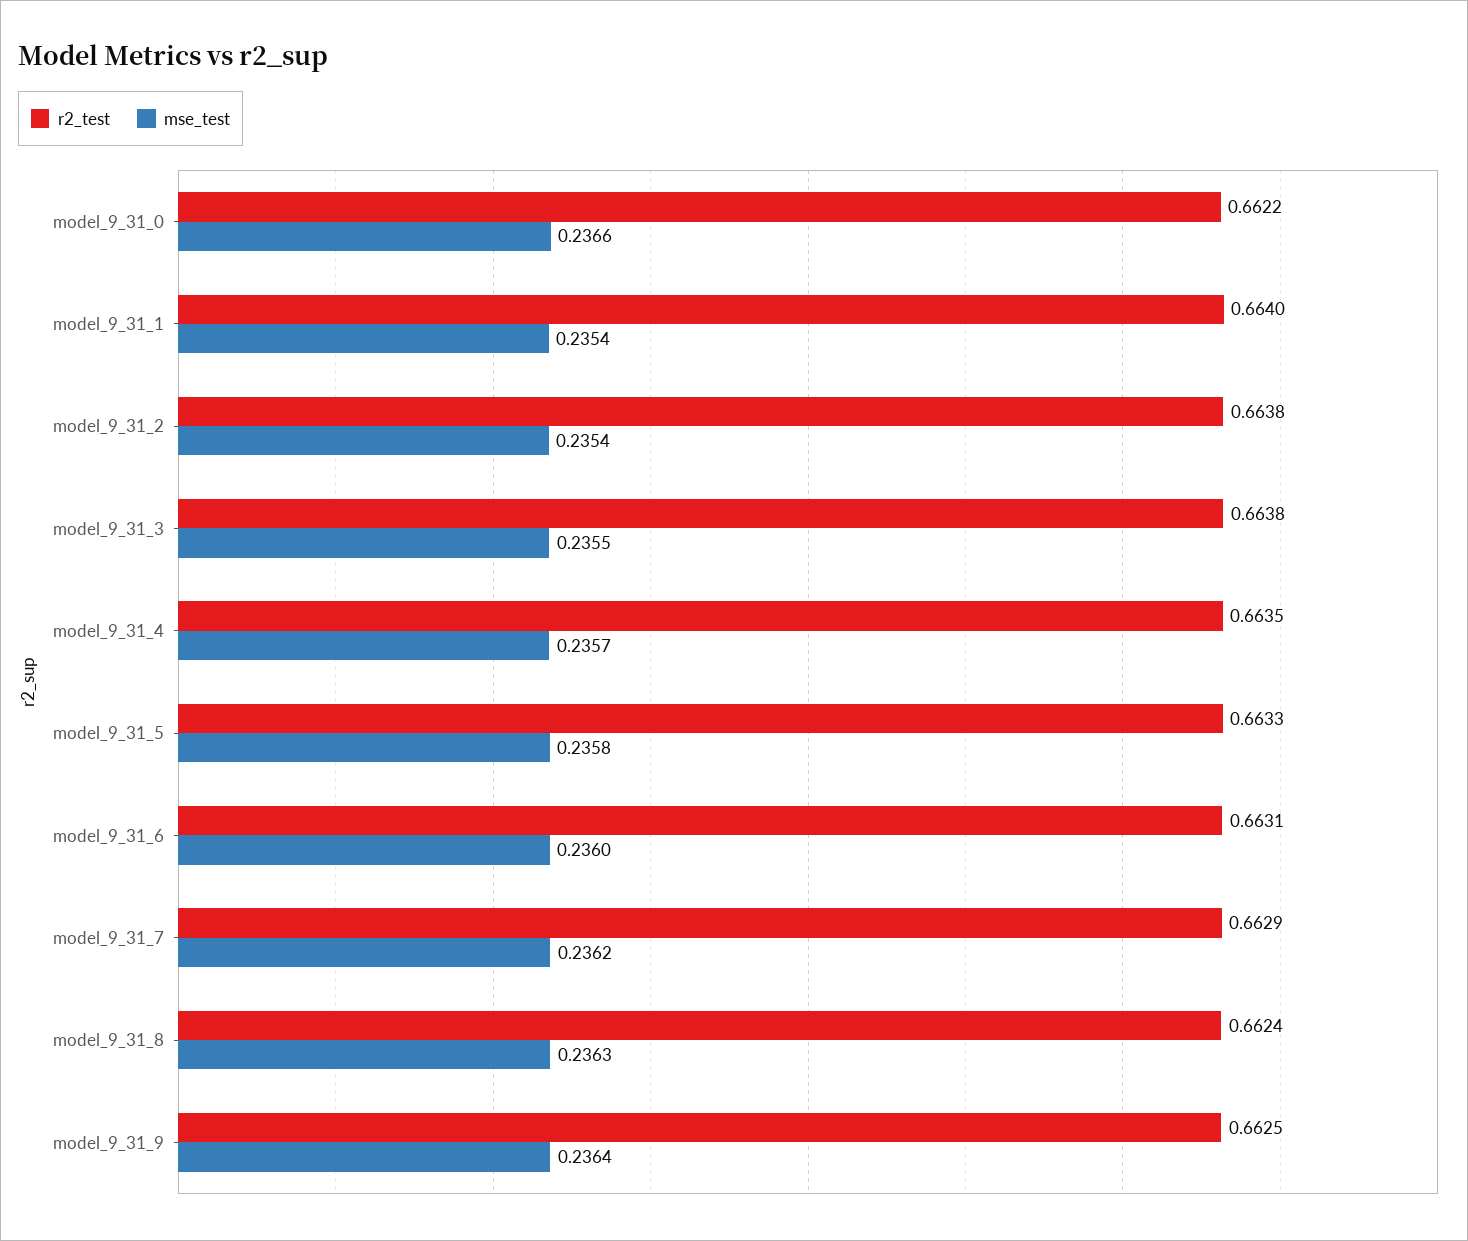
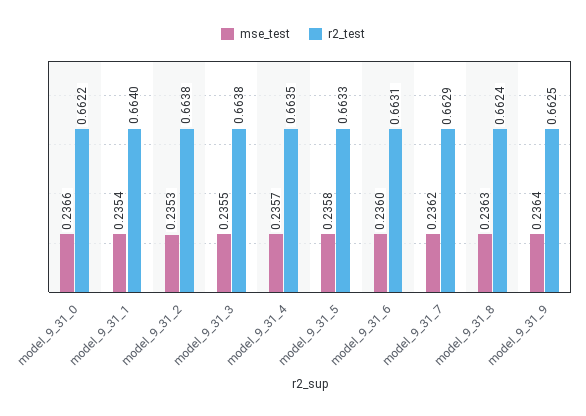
  {
    "r2_test": {
      "model_9_31_0": 0.6622,
      "model_9_31_1": 0.664,
      "model_9_31_2": 0.6638,
      "model_9_31_3": 0.6638,
      "model_9_31_4": 0.6635,
      "model_9_31_5": 0.6633,
      "model_9_31_6": 0.6631,
      "model_9_31_7": 0.6629,
      "model_9_31_8": 0.6624,
      "model_9_31_9": 0.6625
    },
    "mse_test": {
      "model_9_31_0": 0.2366,
      "model_9_31_1": 0.2354,
-     "model_9_31_2": 0.2354,
+     "model_9_31_2": 0.2353,
      "model_9_31_3": 0.2355,
      "model_9_31_4": 0.2357,
      "model_9_31_5": 0.2358,
      "model_9_31_6": 0.236,
      "model_9_31_7": 0.2362,
      "model_9_31_8": 0.2363,
      "model_9_31_9": 0.2364
    }
  }

